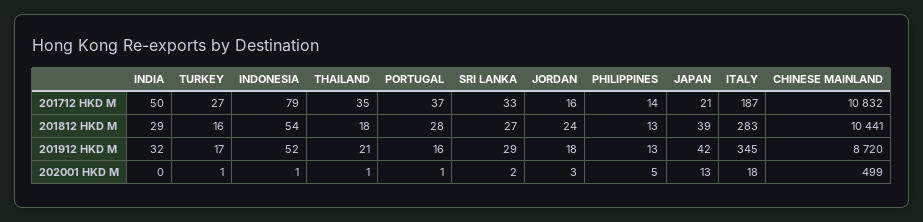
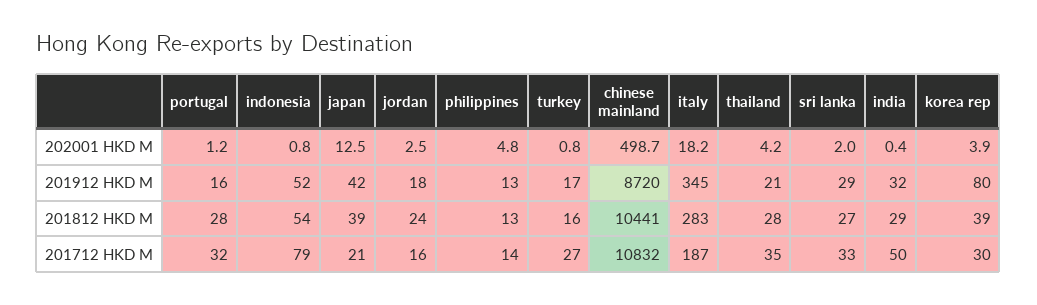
  {
    "INDIA": {
      "201712 HKD M": 50,
      "201812 HKD M": 29,
      "201912 HKD M": 32,
      "202001 HKD M": 0.4
    },
    "TURKEY": {
      "201712 HKD M": 27,
      "201812 HKD M": 16,
      "201912 HKD M": 17,
      "202001 HKD M": 0.8
    },
    "INDONESIA": {
      "201712 HKD M": 79,
      "201812 HKD M": 54,
      "201912 HKD M": 52,
      "202001 HKD M": 0.8
    },
    "THAILAND": {
      "201712 HKD M": 35,
-     "201812 HKD M": 18,
+     "201812 HKD M": 28,
      "201912 HKD M": 21,
-     "202001 HKD M": 1
+     "202001 HKD M": 4.2
    },
    "PORTUGAL": {
-     "201712 HKD M": 37,
+     "201712 HKD M": 32,
      "201812 HKD M": 28,
      "201912 HKD M": 16,
      "202001 HKD M": 1.2
    },
    "SRI LANKA": {
      "201712 HKD M": 33,
      "201812 HKD M": 27,
      "201912 HKD M": 29,
      "202001 HKD M": 2
    },
    "JORDAN": {
      "201712 HKD M": 16,
      "201812 HKD M": 24,
      "201912 HKD M": 18,
      "202001 HKD M": 2.5
    },
    "PHILIPPINES": {
      "201712 HKD M": 14,
      "201812 HKD M": 13,
      "201912 HKD M": 13,
      "202001 HKD M": 4.8
    },
    "JAPAN": {
      "201712 HKD M": 21,
      "201812 HKD M": 39,
      "201912 HKD M": 42,
      "202001 HKD M": 12.5
    },
    "ITALY": {
      "201712 HKD M": 187,
      "201812 HKD M": 283,
      "201912 HKD M": 345,
      "202001 HKD M": 18.2
    },
    "CHINESE MAINLAND": {
      "201712 HKD M": 10832,
      "201812 HKD M": 10441,
      "201912 HKD M": 8720,
      "202001 HKD M": 498.7
-   }
+   },
+   "korea rep": {
+     "202001 HKD M": 3.9,
+     "201912 HKD M": 80,
+     "201812 HKD M": 39,
+     "201712 HKD M": 30
+   }
  }

